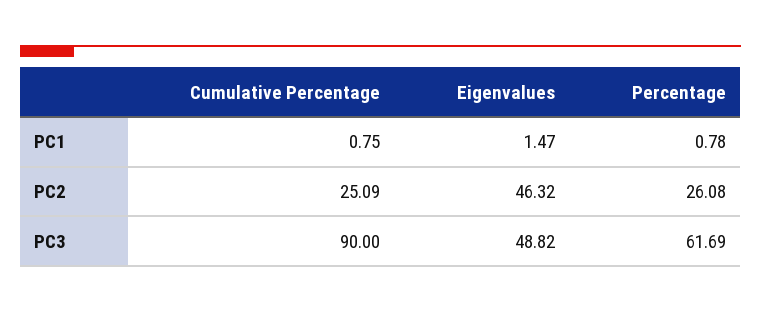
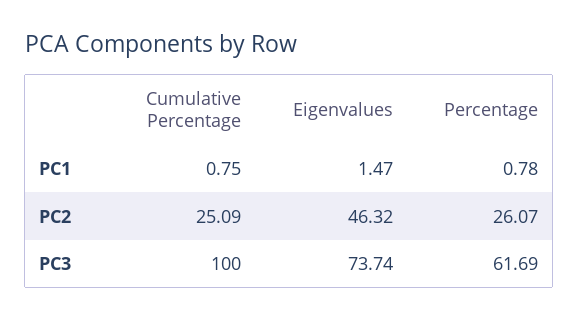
  {
    "Cumulative Percentage": {
      "PC1": 0.75,
      "PC2": 25.09,
-     "PC3": 90
+     "PC3": 100
    },
    "Eigenvalues": {
      "PC1": 1.47,
      "PC2": 46.32,
-     "PC3": 48.82
+     "PC3": 73.74
    },
    "Percentage": {
      "PC1": 0.78,
-     "PC2": 26.08,
+     "PC2": 26.07,
      "PC3": 61.69
    }
  }

